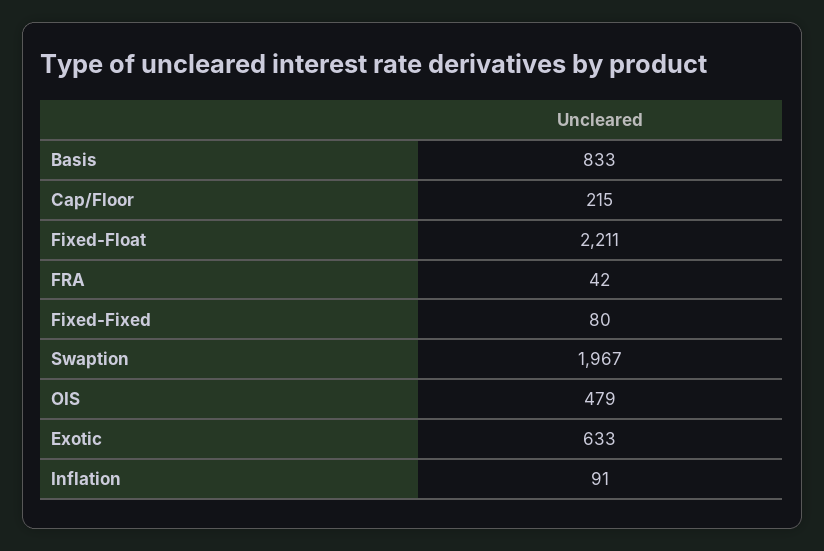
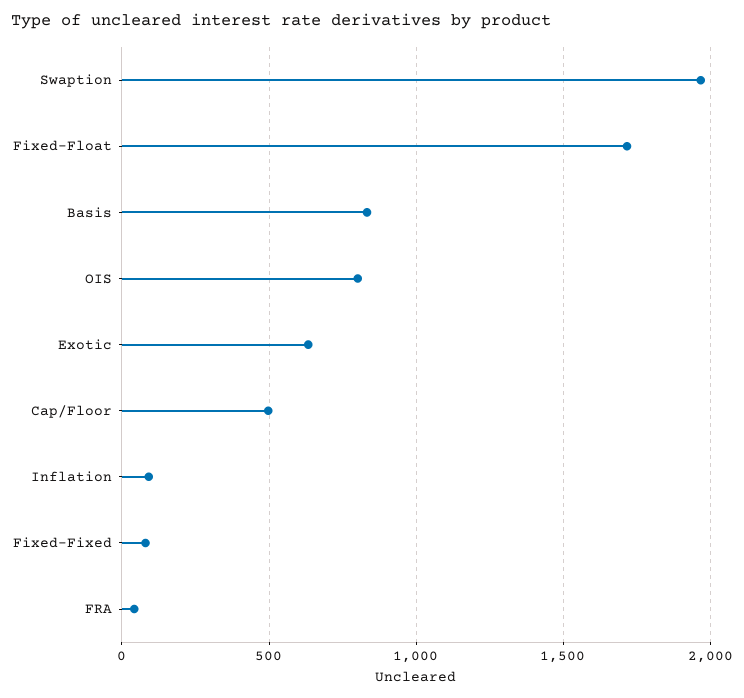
  {
    "Basis": 833,
-   "Cap/Floor": 215,
+   "Cap/Floor": 500,
-   "Fixed-Float": 2211,
+   "Fixed-Float": 1700,
    "FRA": 42,
    "Fixed-Fixed": 80,
    "Swaption": 1967,
-   "OIS": 479,
+   "OIS": 800,
    "Exotic": 633,
    "Inflation": 91
  }

